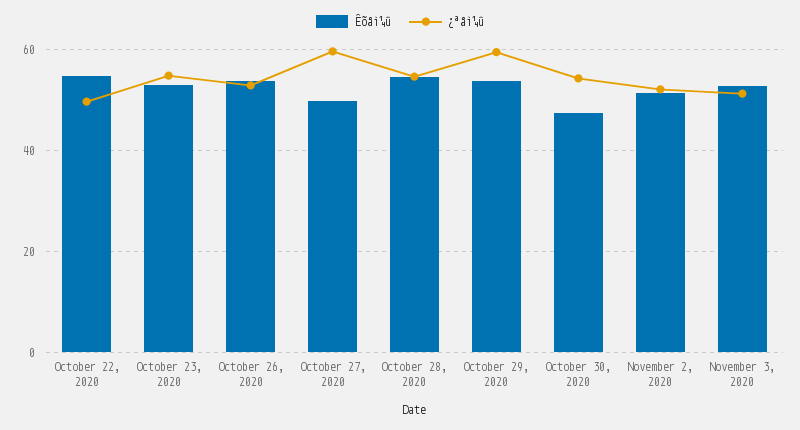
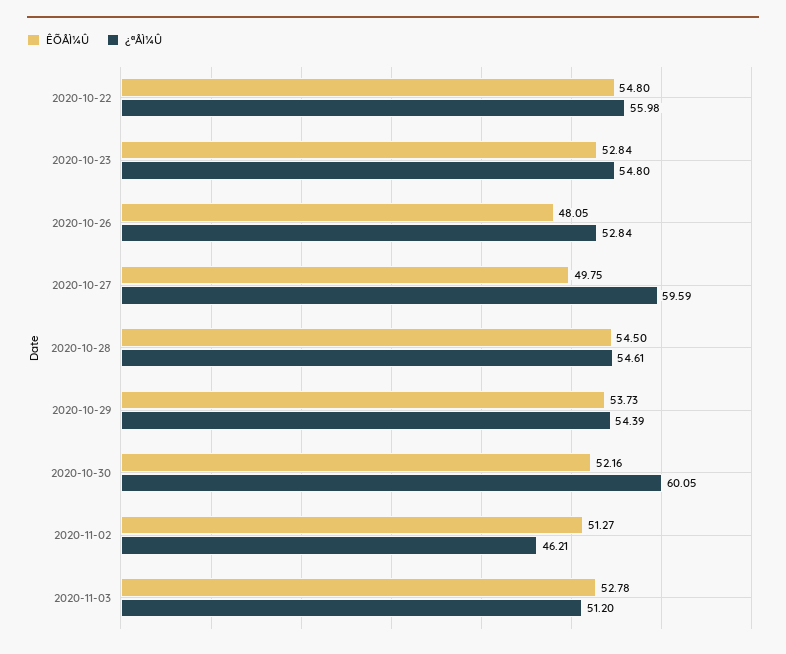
  {
    "Êõåì¼û": {
      "October 22, 2020": 54.8,
      "October 23, 2020": 52.84,
-     "October 26, 2020": 54,
+     "October 26, 2020": 48.05,
      "October 27, 2020": 49.75,
      "October 28, 2020": 54.5,
      "October 29, 2020": 53.73,
-     "October 30, 2020": 48,
+     "October 30, 2020": 52.16,
      "November 2, 2020": 51.27,
      "November 3, 2020": 52.78
    },
    "¿ªåì¼û": {
-     "October 22, 2020": 50,
+     "October 22, 2020": 55.98,
      "October 23, 2020": 54.8,
      "October 26, 2020": 52.84,
      "October 27, 2020": 59.59,
      "October 28, 2020": 54.61,
-     "October 29, 2020": 60,
+     "October 29, 2020": 54.39,
-     "October 30, 2020": 54,
+     "October 30, 2020": 60.05,
-     "November 2, 2020": 52,
+     "November 2, 2020": 46.21,
      "November 3, 2020": 51.2
    }
  }

